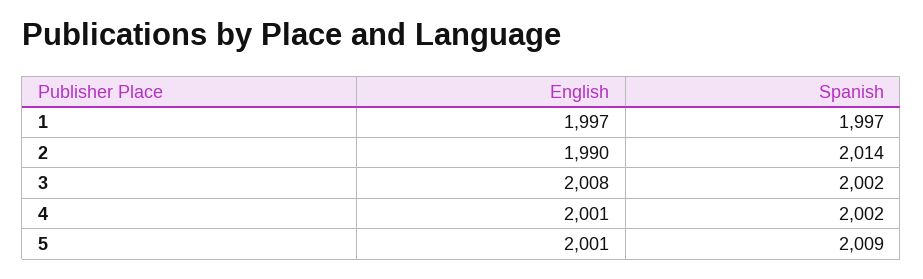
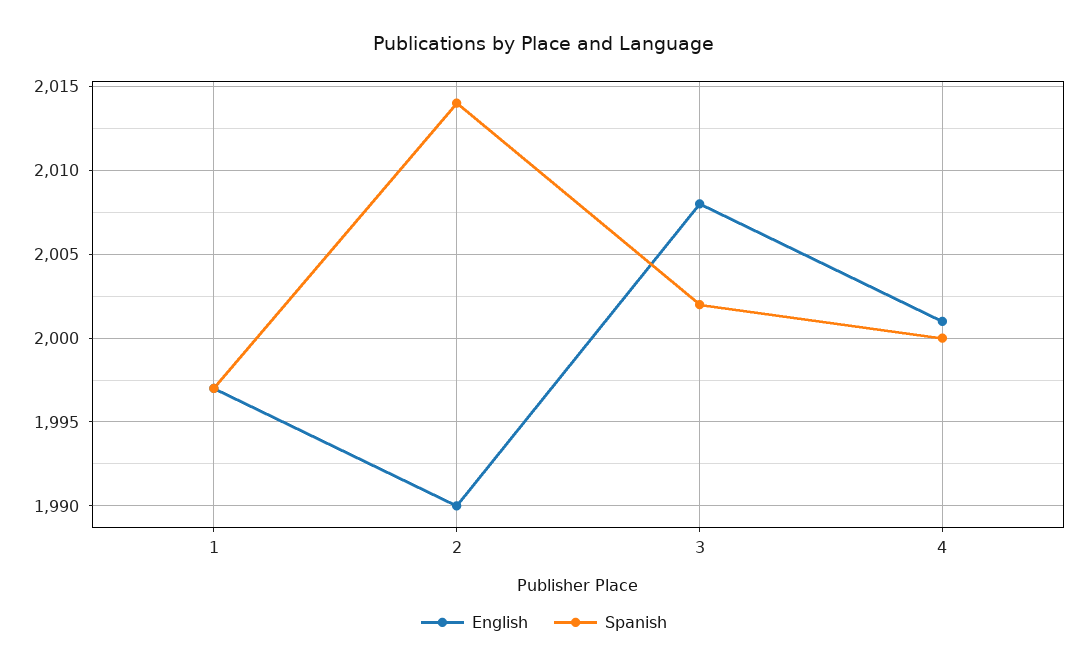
  {
    "English": {
      "1": 1997,
      "2": 1990,
      "3": 2008,
-     "4": 2001,
+     "4": 2001
-     "5": 2001
    },
    "Spanish": {
      "1": 1997,
      "2": 2014,
      "3": 2002,
-     "4": 2002,
+     "4": 2000
-     "5": 2009
    }
  }

